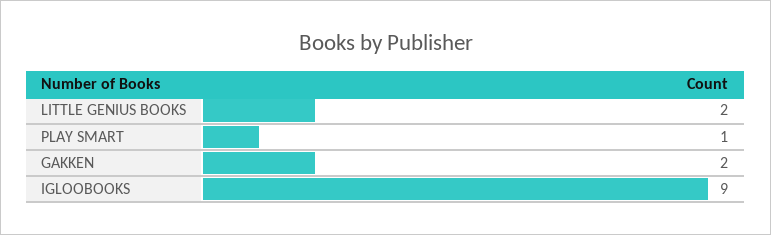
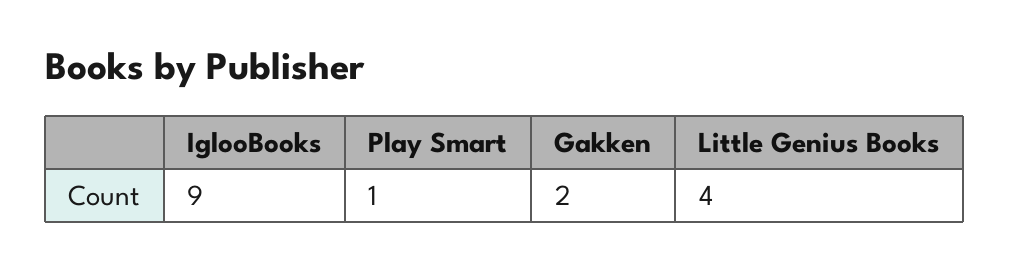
  {
-   "LITTLE GENIUS BOOKS": 2,
+   "LITTLE GENIUS BOOKS": 4,
    "PLAY SMART": 1,
    "GAKKEN": 2,
    "IGLOOBOOKS": 9
  }

